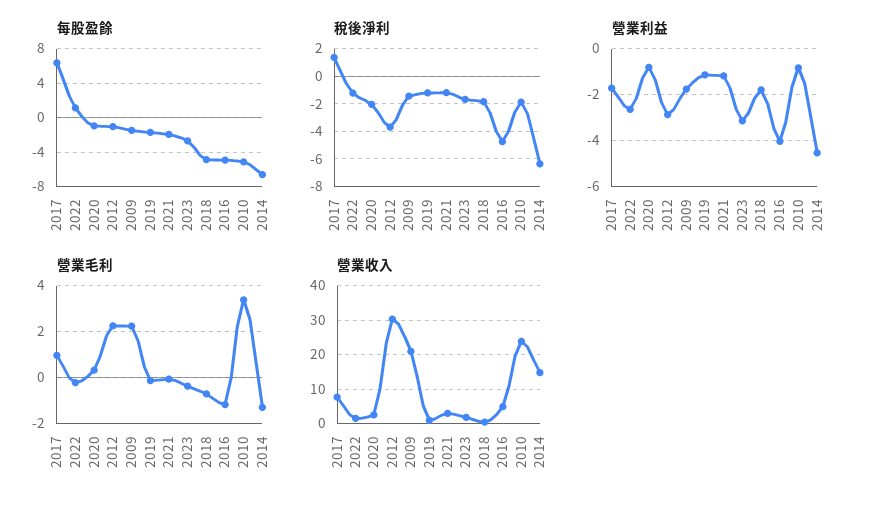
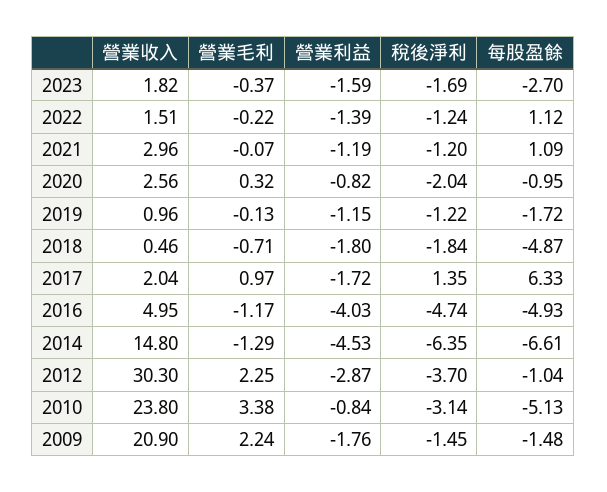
  {
    "每股盈餘": {
      "2017": 6.33,
      "2022": 1.12,
      "2020": -0.95,
      "2012": -1.04,
      "2009": -1.48,
      "2019": -1.72,
-     "2021": -2,
+     "2021": 1.09,
      "2023": -2.7,
      "2018": -4.87,
      "2016": -4.93,
      "2010": -5.13,
      "2014": -6.61
    },
    "稅後淨利": {
      "2017": 1.35,
      "2022": -1.24,
      "2020": -2.04,
      "2012": -3.7,
      "2009": -1.45,
      "2019": -1.22,
      "2021": -1.2,
      "2023": -1.69,
      "2018": -1.84,
      "2016": -4.74,
-     "2010": -2,
+     "2010": -3.14,
      "2014": -6.35
    },
    "營業利益": {
      "2017": -1.72,
-     "2022": -2.5,
+     "2022": -1.39,
      "2020": -0.82,
      "2012": -2.87,
      "2009": -1.76,
      "2019": -1.15,
      "2021": -1.19,
-     "2023": -3,
+     "2023": -1.59,
      "2018": -1.8,
      "2016": -4.03,
      "2010": -0.84,
      "2014": -4.53
    },
    "營業毛利": {
      "2017": 0.97,
      "2022": -0.22,
      "2020": 0.32,
      "2012": 2.25,
      "2009": 2.24,
      "2019": -0.13,
      "2021": -0.07,
      "2023": -0.37,
      "2018": -0.71,
      "2016": -1.17,
      "2010": 3.38,
      "2014": -1.29
    },
    "營業收入": {
-     "2017": 8,
+     "2017": 2.04,
      "2022": 1.51,
      "2020": 2.56,
      "2012": 30.3,
      "2009": 20.9,
      "2019": 0.96,
      "2021": 2.96,
      "2023": 1.82,
      "2018": 0.46,
      "2016": 4.95,
      "2010": 23.8,
      "2014": 14.8
    }
  }

